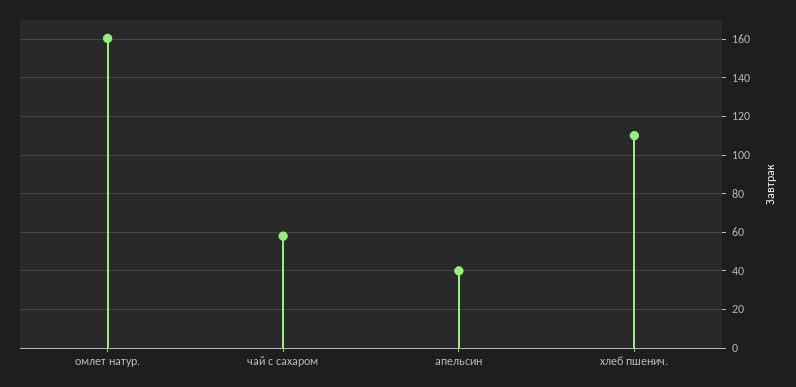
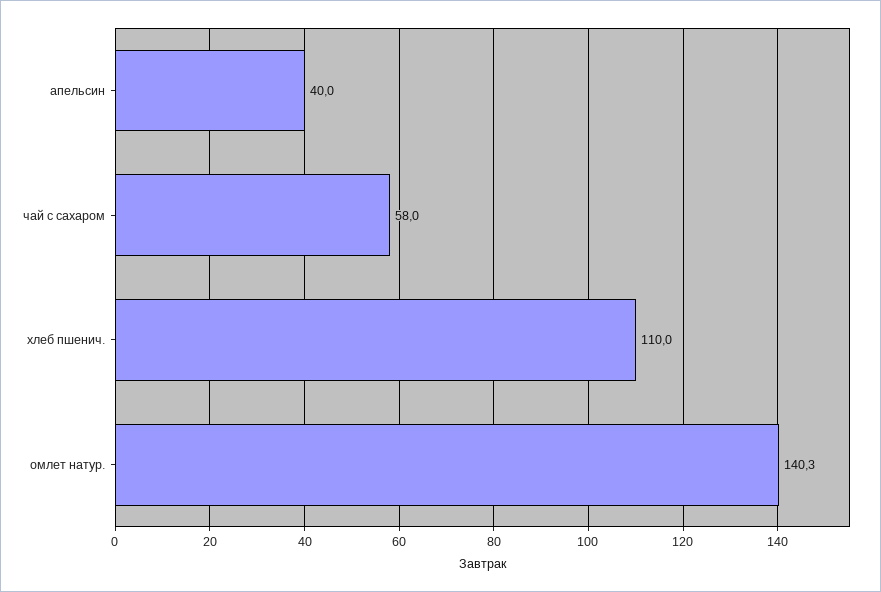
  {
-   "омлет натур.": 160,
+   "омлет натур.": 140.3,
    "чай с сахаром": 58,
    "апельсин": 40,
    "хлеб пшенич.": 110
  }

